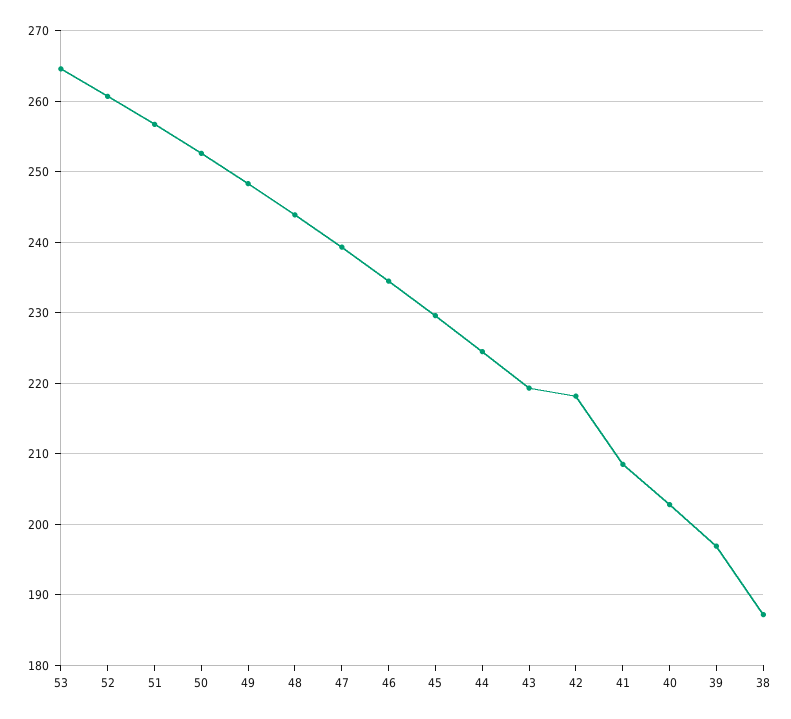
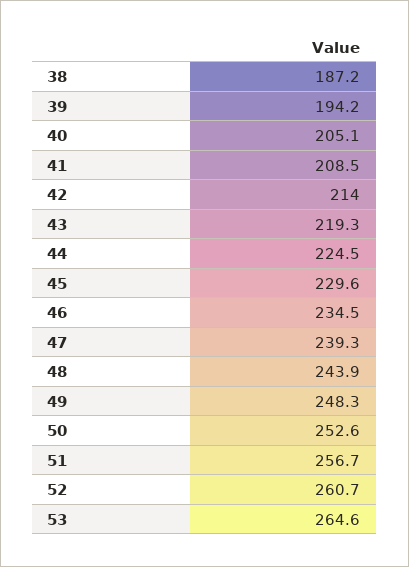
  {
    "53": 264.6,
    "52": 260.7,
    "51": 256.7,
    "50": 252.6,
    "49": 248.3,
    "48": 243.9,
    "47": 239.3,
    "46": 234.5,
    "45": 229.6,
    "44": 224.5,
    "43": 219.3,
-   "42": 218,
+   "42": 214,
    "41": 208.5,
-   "40": 203,
+   "40": 205.1,
-   "39": 197,
+   "39": 194.2,
    "38": 187.2
  }

